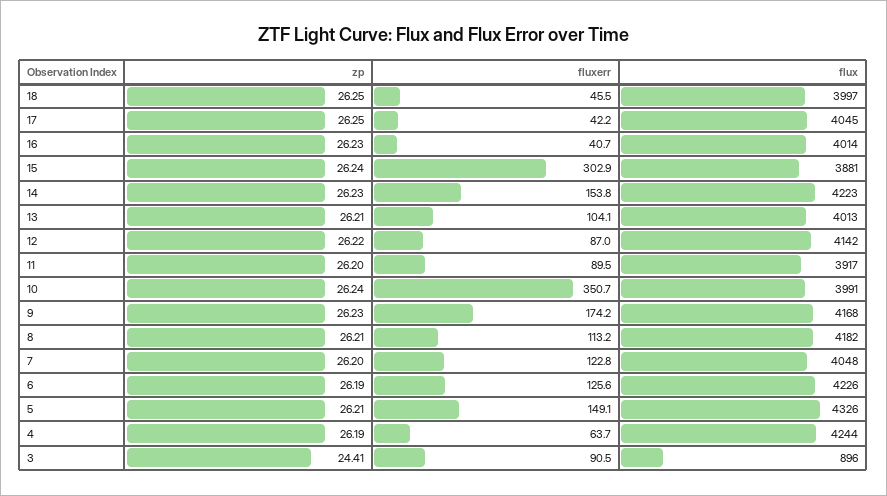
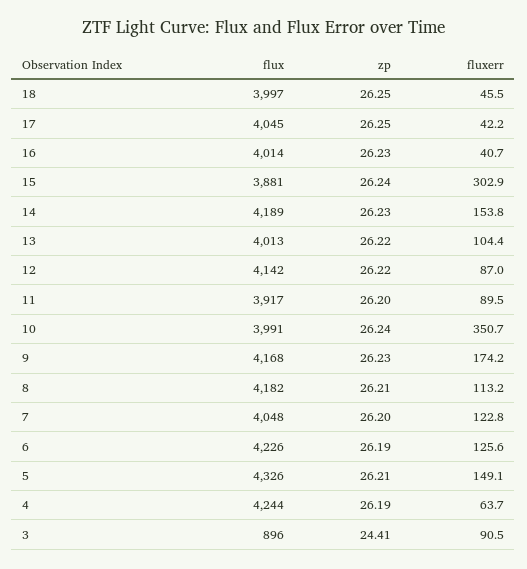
  {
    "zp": {
      "18": 26.25,
      "17": 26.25,
      "16": 26.23,
      "15": 26.24,
      "14": 26.23,
-     "13": 26.21,
+     "13": 26.22,
      "12": 26.22,
      "11": 26.2,
      "10": 26.24,
      "9": 26.23,
      "8": 26.21,
      "7": 26.2,
      "6": 26.19,
      "5": 26.21,
      "4": 26.19,
      "3": 24.41
    },
    "fluxerr": {
      "18": 45.5,
      "17": 42.2,
      "16": 40.7,
      "15": 302.9,
      "14": 153.8,
-     "13": 104.1,
+     "13": 104.4,
      "12": 87,
      "11": 89.5,
      "10": 350.7,
      "9": 174.2,
      "8": 113.2,
      "7": 122.8,
      "6": 125.6,
      "5": 149.1,
      "4": 63.7,
      "3": 90.5
    },
    "flux": {
      "18": 3997,
      "17": 4045,
      "16": 4014,
      "15": 3881,
-     "14": 4223,
+     "14": 4189,
      "13": 4013,
      "12": 4142,
      "11": 3917,
      "10": 3991,
      "9": 4168,
      "8": 4182,
      "7": 4048,
      "6": 4226,
      "5": 4326,
      "4": 4244,
      "3": 896
    }
  }

